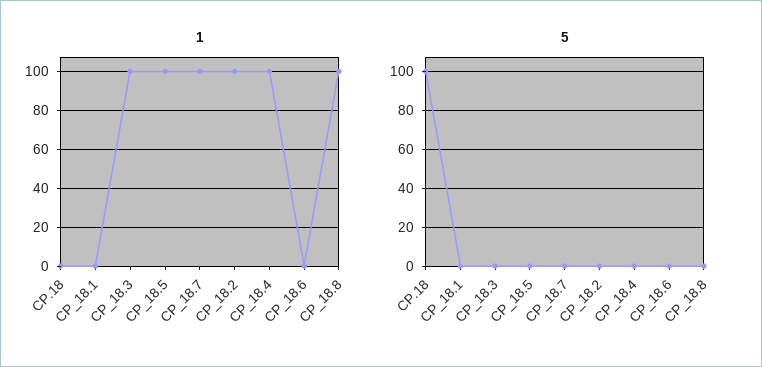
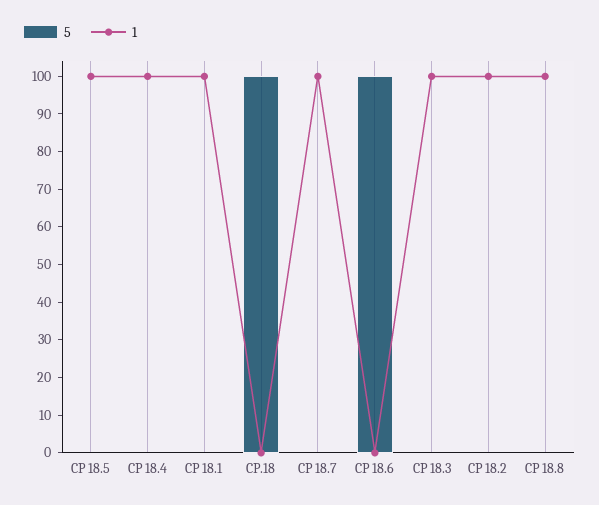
  {
    "1": {
      "CP.18": 0,
-     "CP_18.1": 0,
+     "CP_18.1": 100,
      "CP_18.3": 100,
      "CP_18.5": 100,
      "CP_18.7": 100,
      "CP_18.2": 100,
      "CP_18.4": 100,
      "CP_18.6": 0,
      "CP_18.8": 100
    },
    "5": {
      "CP.18": 100,
      "CP_18.1": 0,
      "CP_18.3": 0,
      "CP_18.5": 0,
      "CP_18.7": 0,
      "CP_18.2": 0,
      "CP_18.4": 0,
-     "CP_18.6": 0,
+     "CP_18.6": 100,
      "CP_18.8": 0
    }
  }

